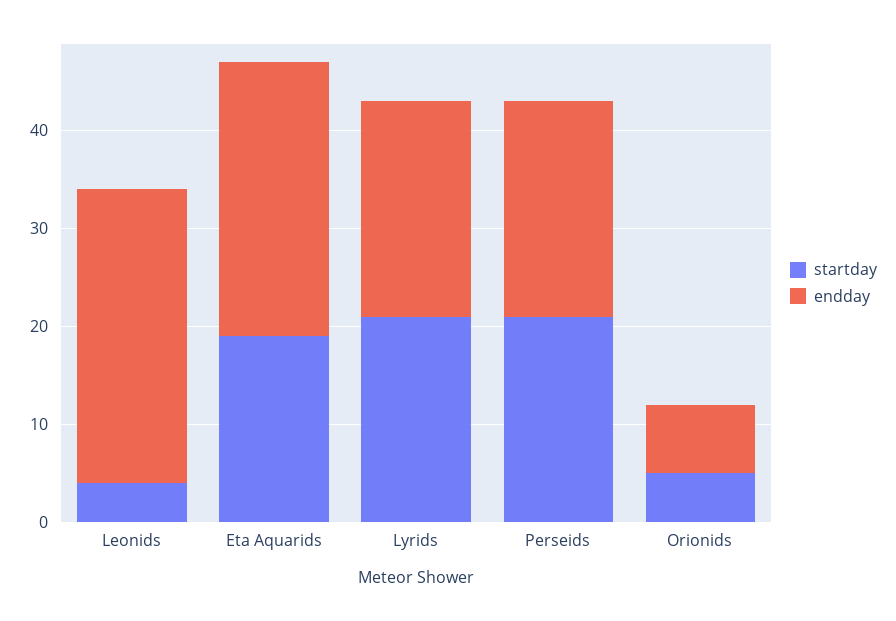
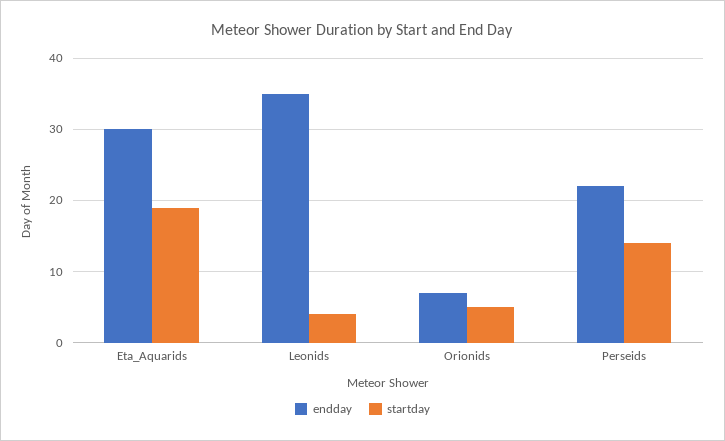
  {
    "startday": {
      "Leonids": 4,
      "Eta Aquarids": 19,
-     "Lyrids": 21,
-     "Perseids": 21,
+     "Perseids": 14,
      "Orionids": 5
    },
    "endday": {
-     "Leonids": 30,
+     "Leonids": 35,
-     "Eta Aquarids": 28,
+     "Eta Aquarids": 30,
-     "Lyrids": 22,
      "Perseids": 22,
      "Orionids": 7
    }
  }

